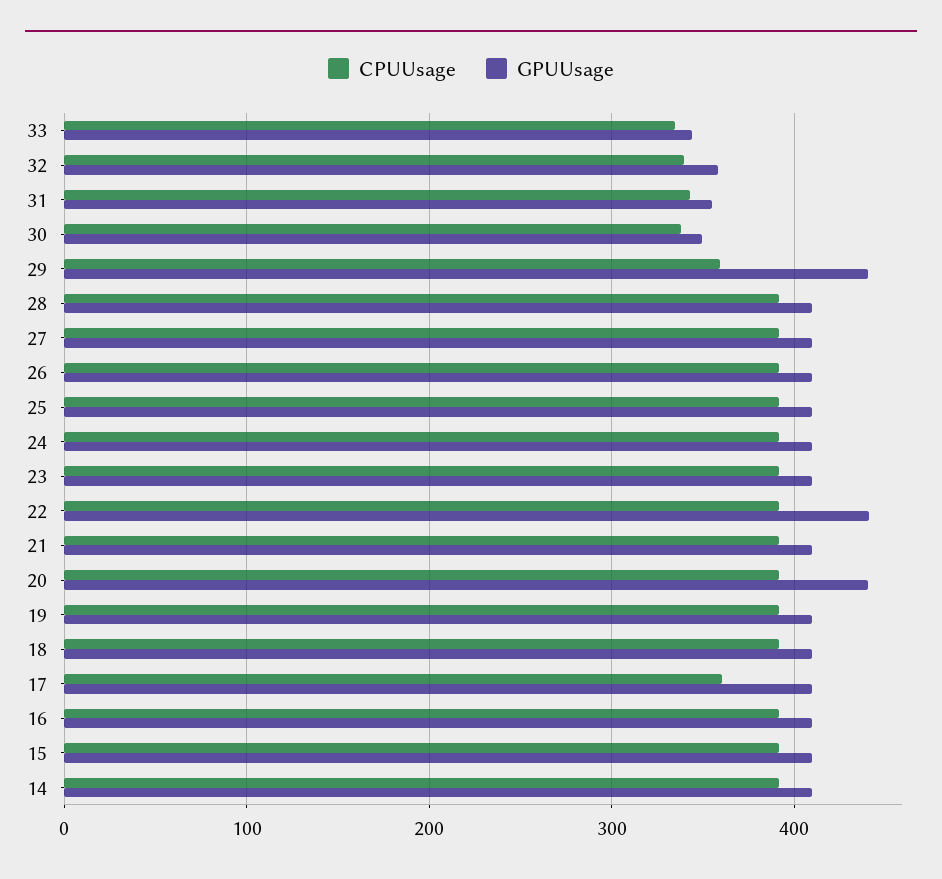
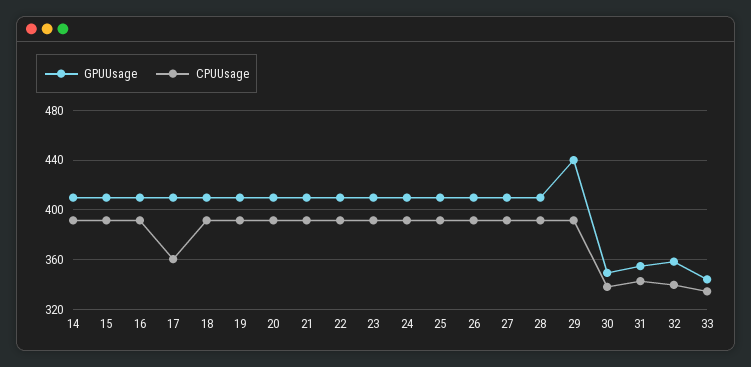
  {
    "CPUUsage": {
      "33": 335,
      "32": 340,
      "31": 345,
      "30": 340,
-     "29": 360,
+     "29": 390,
      "28": 390,
      "27": 390,
      "26": 390,
      "25": 390,
      "24": 390,
      "23": 390,
      "22": 390,
      "21": 390,
      "20": 390,
      "19": 390,
      "18": 390,
      "17": 360,
      "16": 390,
      "15": 390,
      "14": 390
    },
    "GPUUsage": {
      "33": 345,
      "32": 360,
      "31": 355,
      "30": 350,
      "29": 440,
      "28": 410,
      "27": 410,
      "26": 410,
      "25": 410,
      "24": 410,
      "23": 410,
-     "22": 440,
+     "22": 410,
      "21": 410,
-     "20": 440,
+     "20": 410,
      "19": 410,
      "18": 410,
      "17": 410,
      "16": 410,
      "15": 410,
      "14": 410
    }
  }

